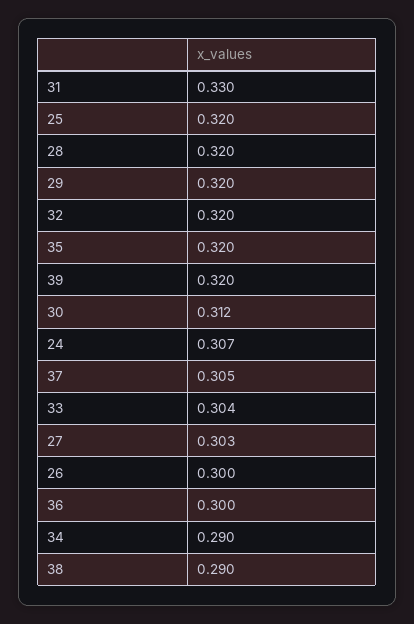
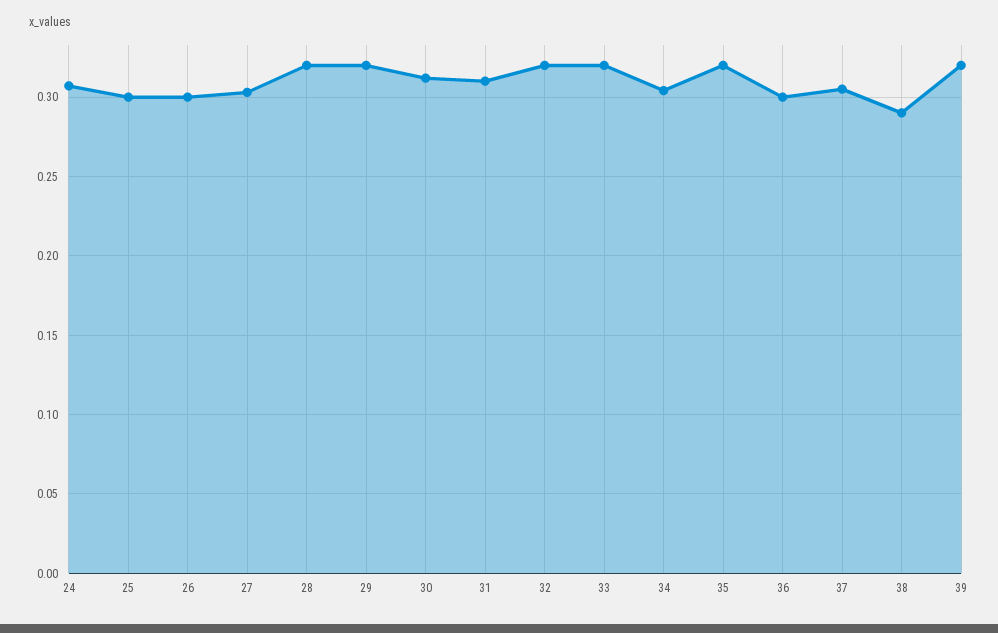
  {
-   "31": 0.33,
+   "31": 0.31,
-   "25": 0.32,
+   "25": 0.3,
    "28": 0.32,
    "29": 0.32,
    "32": 0.32,
    "35": 0.32,
    "39": 0.32,
    "30": 0.312,
    "24": 0.307,
    "37": 0.305,
-   "33": 0.304,
+   "33": 0.32,
    "27": 0.303,
    "26": 0.3,
    "36": 0.3,
-   "34": 0.29,
+   "34": 0.305,
    "38": 0.29
  }

